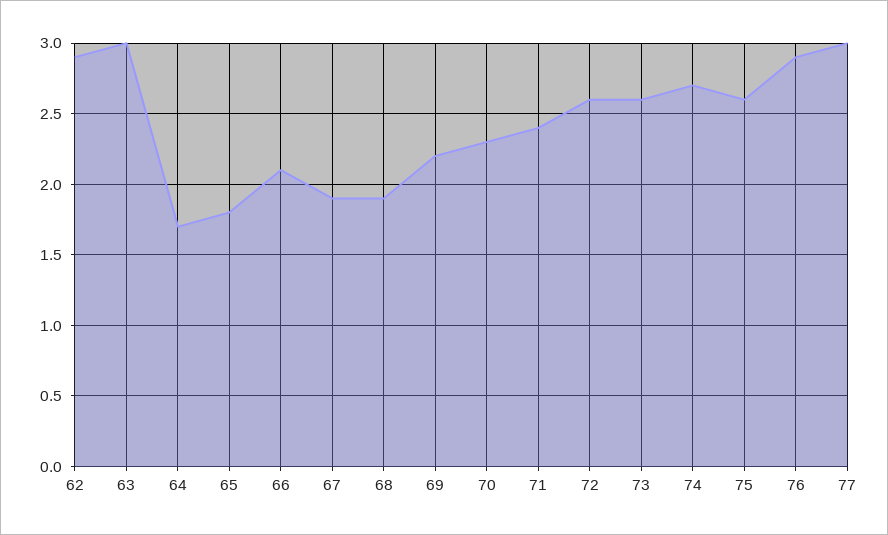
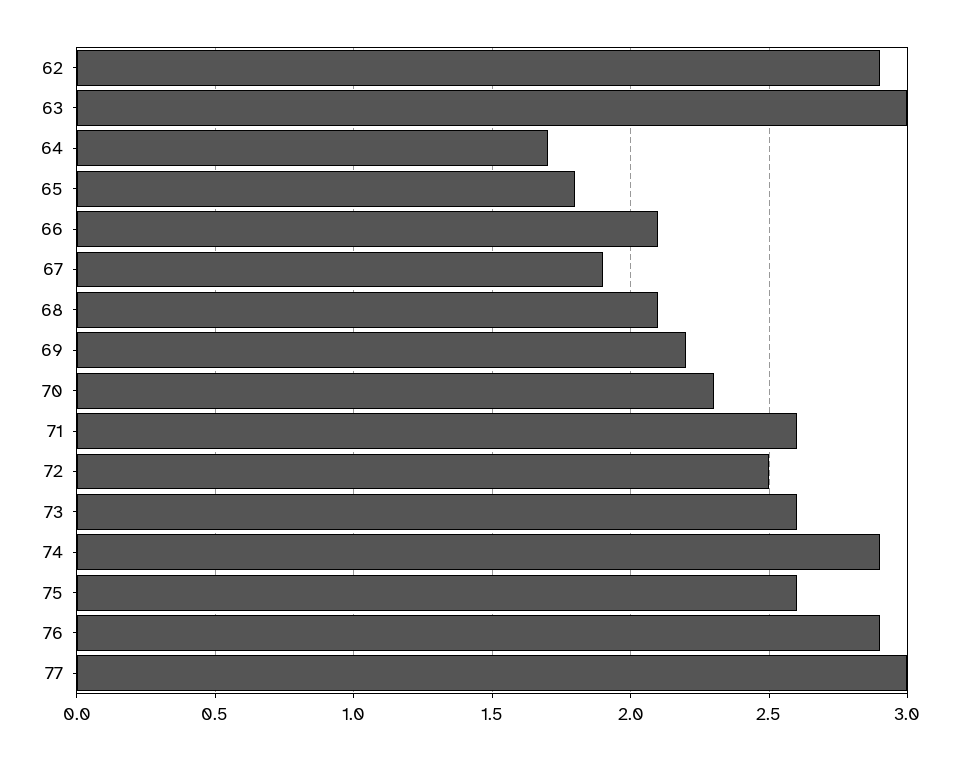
  {
    "62": 2.9,
    "63": 3,
    "64": 1.7,
    "65": 1.8,
    "66": 2.1,
    "67": 1.9,
-   "68": 1.9,
+   "68": 2.1,
    "69": 2.2,
    "70": 2.3,
-   "71": 2.4,
+   "71": 2.6,
-   "72": 2.6,
+   "72": 2.5,
    "73": 2.6,
-   "74": 2.7,
+   "74": 2.9,
    "75": 2.6,
    "76": 2.9,
    "77": 3
  }

